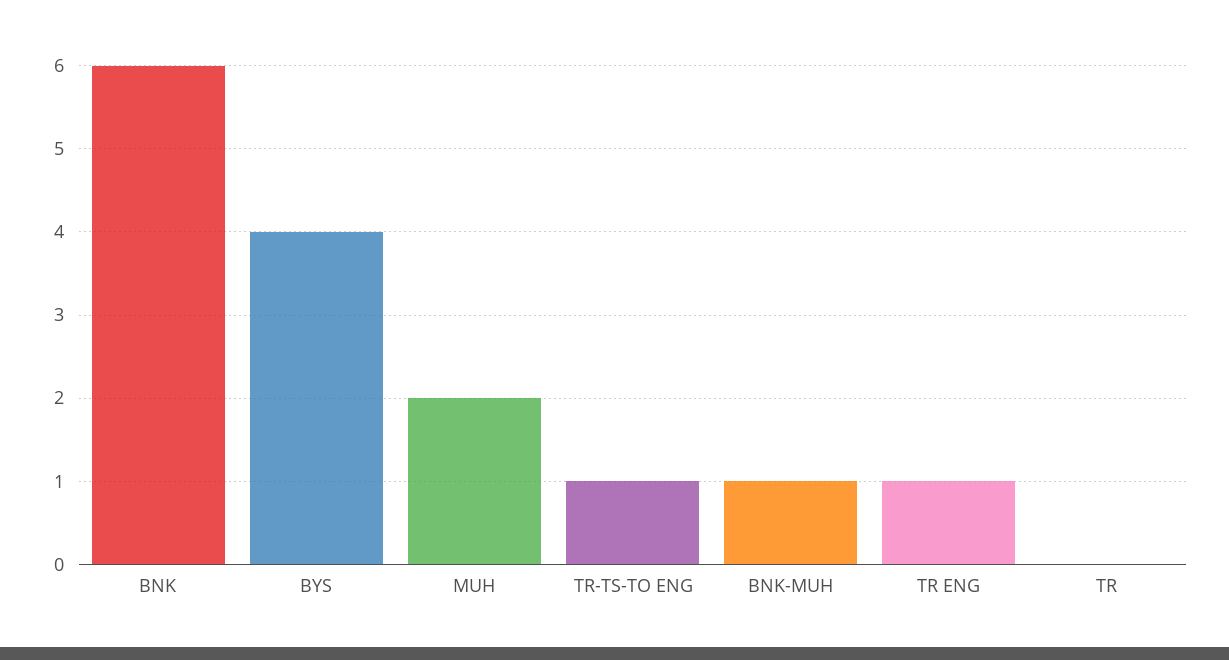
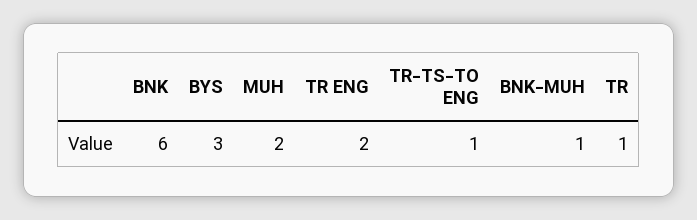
  {
    "BNK": 6,
-   "BYS": 4,
+   "BYS": 3,
    "MUH": 2,
    "TR-TS-TO ENG": 1,
    "BNK-MUH": 1,
-   "TR ENG": 1,
+   "TR ENG": 2,
-   "TR": 0
+   "TR": 1
  }

